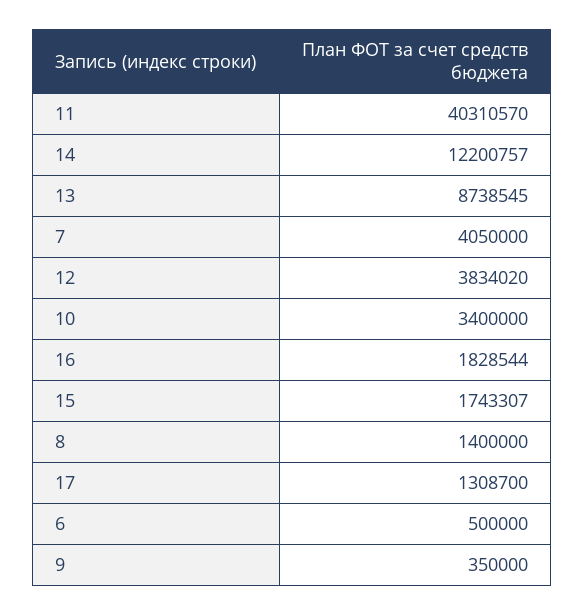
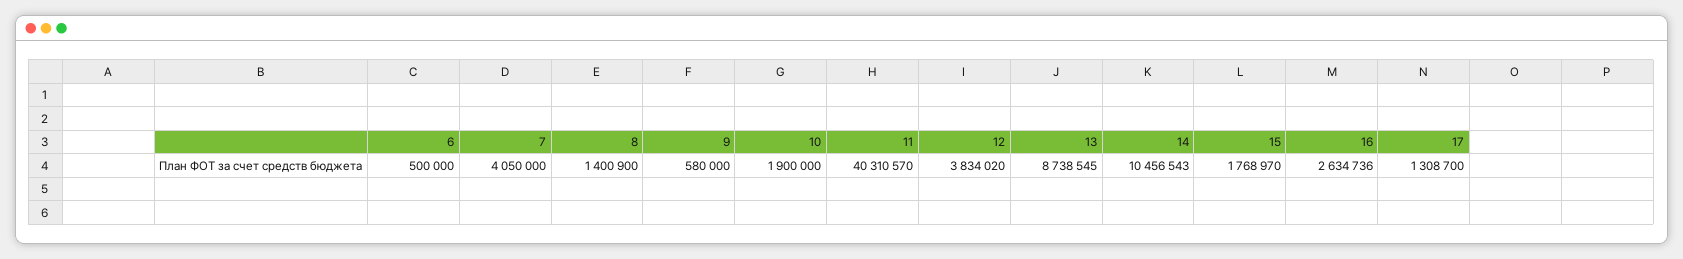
  {
    "11": 40310570,
-   "14": 12200757,
+   "14": 10456543,
    "13": 8738545,
    "7": 4050000,
    "12": 3834020,
-   "10": 3400000,
+   "10": 1900000,
-   "16": 1828544,
+   "16": 2634736,
-   "15": 1743307,
+   "15": 1768970,
-   "8": 1400000,
+   "8": 1400900,
    "17": 1308700,
    "6": 500000,
-   "9": 350000
+   "9": 580000
  }

